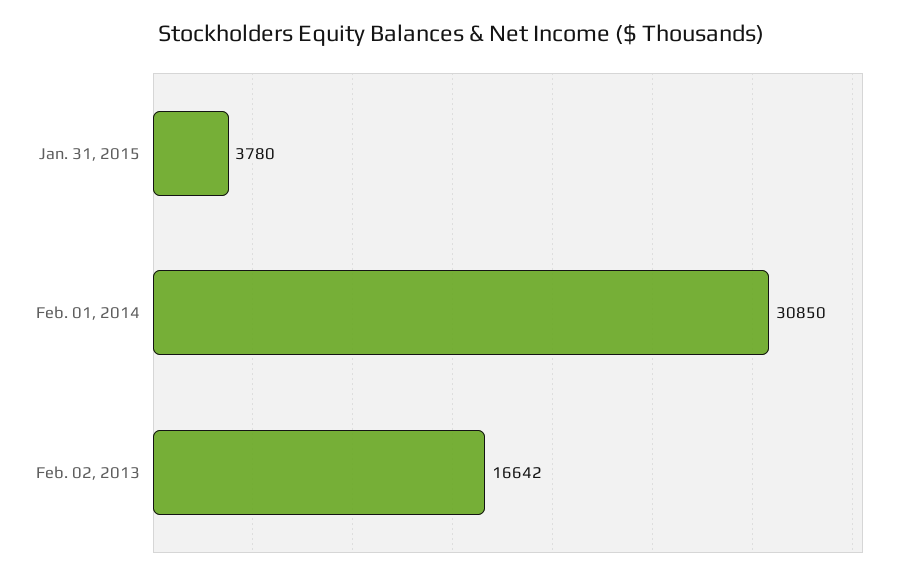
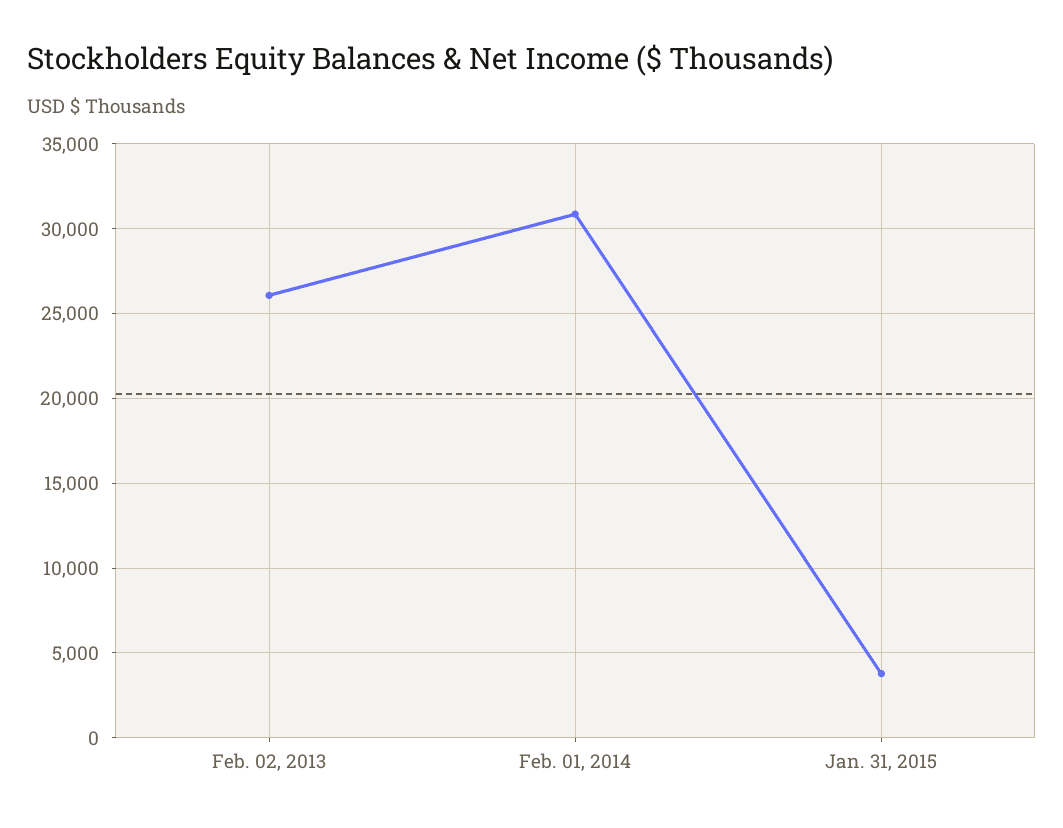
  {
    "Jan. 31, 2015": 3780,
    "Feb. 01, 2014": 30850,
-   "Feb. 02, 2013": 16642
+   "Feb. 02, 2013": 26000
  }

